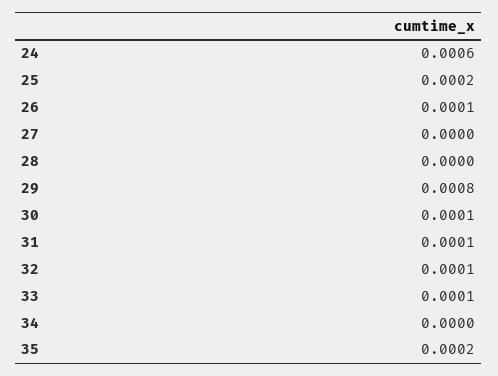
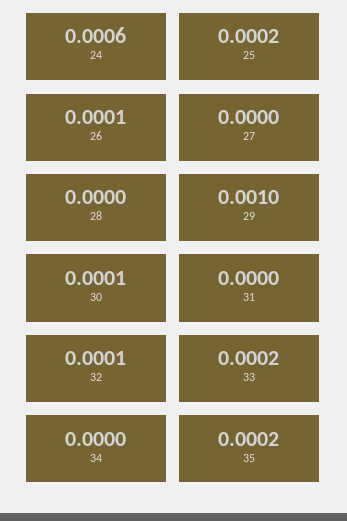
  {
    "24": 0.0006,
    "25": 0.0002,
    "26": 0.0001,
    "27": 0,
    "28": 0,
-   "29": 0.0008,
+   "29": 0.001,
    "30": 0.0001,
-   "31": 0.0001,
+   "31": 0,
    "32": 0.0001,
-   "33": 0.0001,
+   "33": 0.0002,
    "34": 0,
    "35": 0.0002
  }

